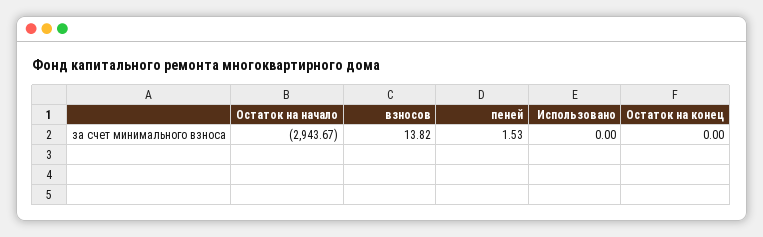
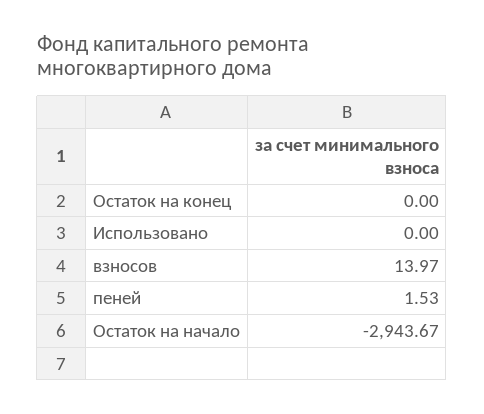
  {
    "Остаток на начало": -2943.67,
-   "взносов": 13.82,
+   "взносов": 13.97,
    "пеней": 1.53,
    "Использовано": 0,
    "Остаток на конец": 0
  }

